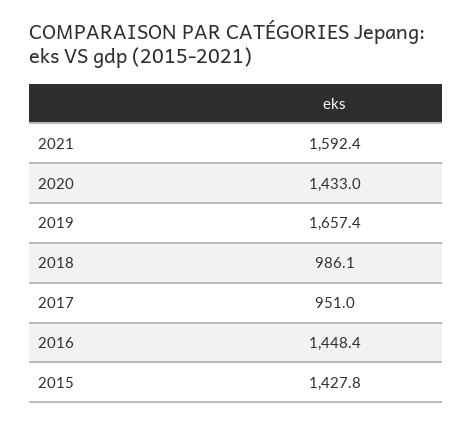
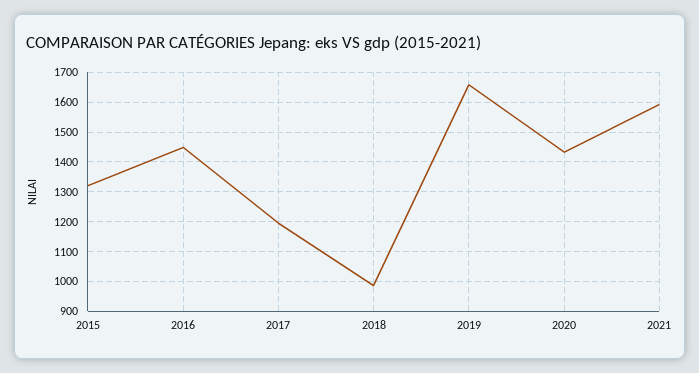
  {
    "2021": 1592.4,
    "2020": 1433,
    "2019": 1657.4,
    "2018": 986.1,
-   "2017": 951,
+   "2017": 1200,
    "2016": 1448.4,
-   "2015": 1427.8
+   "2015": 1325
  }

